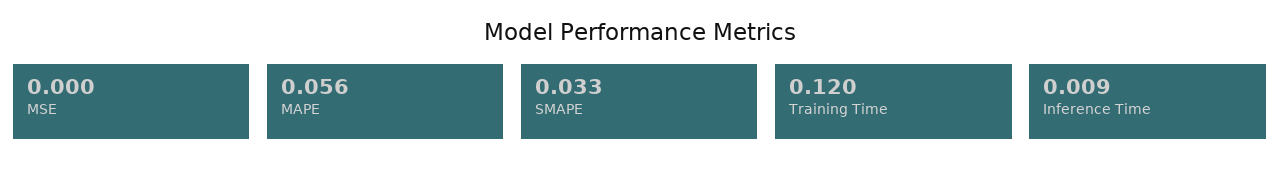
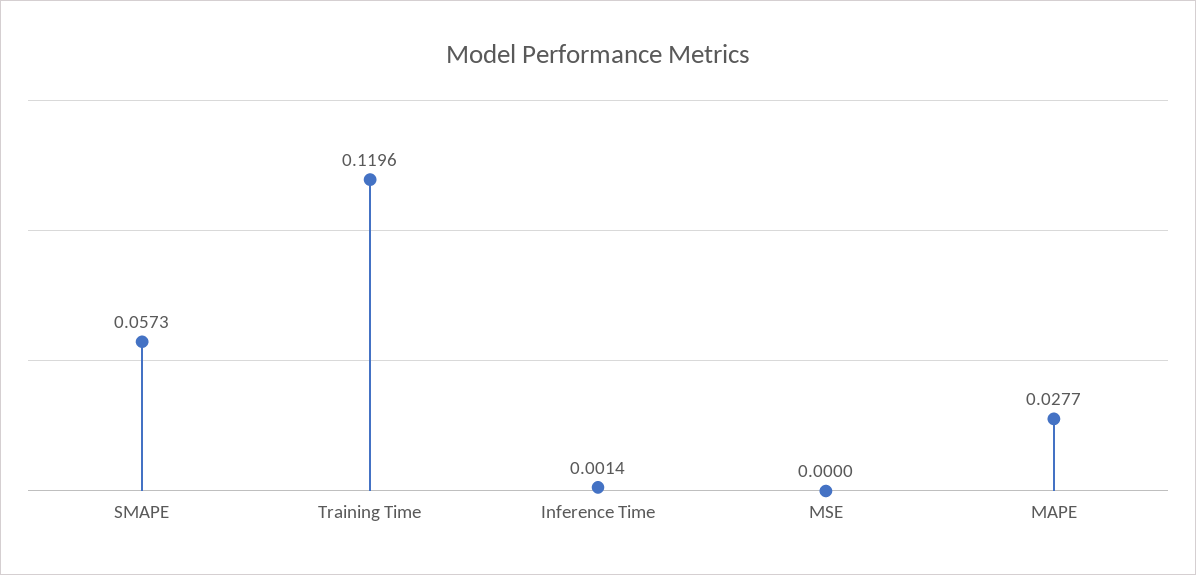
  {
    "MSE": 0,
-   "MAPE": 0.056,
+   "MAPE": 0.0277,
-   "SMAPE": 0.033,
+   "SMAPE": 0.0573,
    "Training Time": 0.1196,
-   "Inference Time": 0.009
+   "Inference Time": 0.0014
  }

